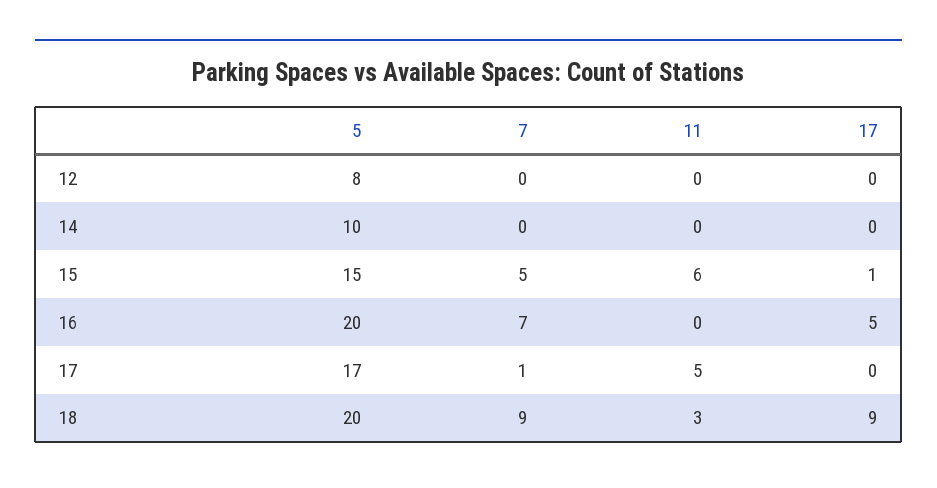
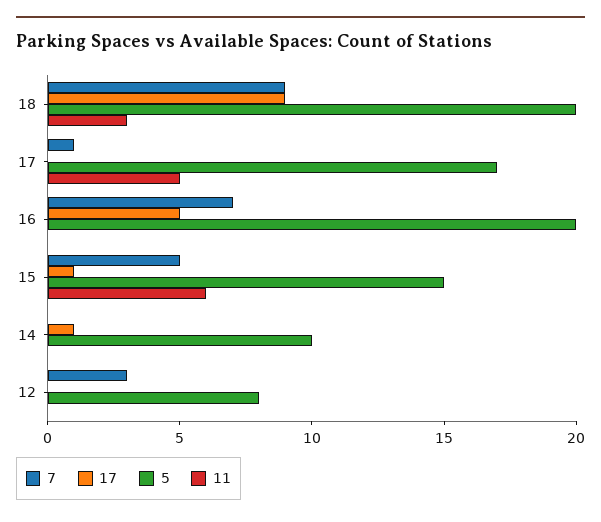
  {
    "5": {
      "12": 8,
      "14": 10,
      "15": 15,
      "16": 20,
      "17": 17,
      "18": 20
    },
    "7": {
-     "12": 0,
+     "12": 3,
      "14": 0,
      "15": 5,
      "16": 7,
      "17": 1,
      "18": 9
    },
    "11": {
      "12": 0,
      "14": 0,
      "15": 6,
      "16": 0,
      "17": 5,
      "18": 3
    },
    "17": {
      "12": 0,
-     "14": 0,
+     "14": 1,
      "15": 1,
      "16": 5,
      "17": 0,
      "18": 9
    }
  }

